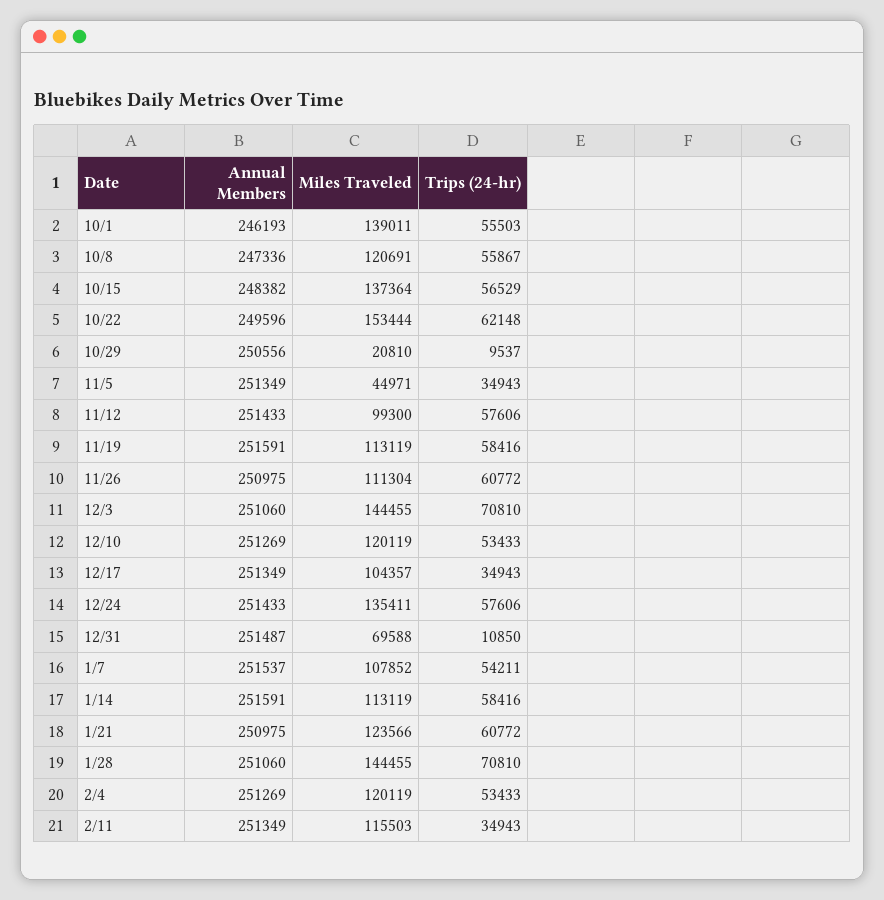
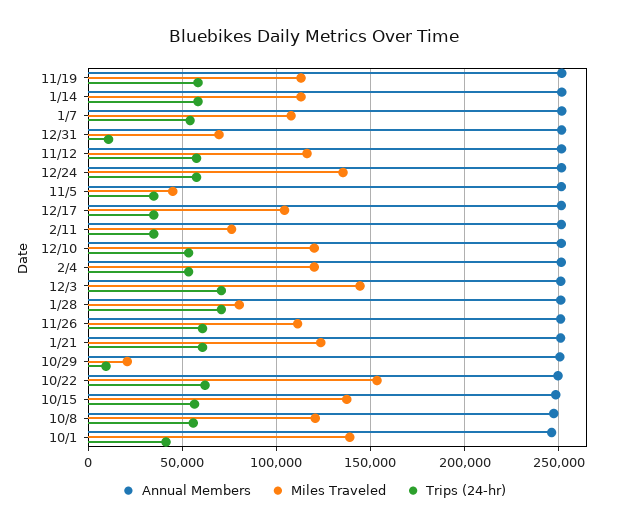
  {
    "Annual Members": {
      "10/1": 246193,
      "10/8": 247336,
      "10/15": 248382,
      "10/22": 249596,
      "10/29": 250556,
      "11/5": 251349,
      "11/12": 251433,
      "11/19": 251591,
      "11/26": 250975,
      "12/3": 251060,
      "12/10": 251269,
      "12/17": 251349,
      "12/24": 251433,
      "12/31": 251487,
      "1/7": 251537,
      "1/14": 251591,
      "1/21": 250975,
      "1/28": 251060,
      "2/4": 251269,
      "2/11": 251349
    },
    "Miles Traveled": {
      "10/1": 139011,
      "10/8": 120691,
      "10/15": 137364,
      "10/22": 153444,
      "10/29": 20810,
      "11/5": 44971,
-     "11/12": 99300,
+     "11/12": 115000,
      "11/19": 113119,
      "11/26": 111304,
      "12/3": 144455,
      "12/10": 120119,
      "12/17": 104357,
      "12/24": 135411,
      "12/31": 69588,
      "1/7": 107852,
      "1/14": 113119,
      "1/21": 123566,
-     "1/28": 144455,
+     "1/28": 80000,
      "2/4": 120119,
-     "2/11": 115503
+     "2/11": 75000
    },
    "Trips (24-hr)": {
-     "10/1": 55503,
+     "10/1": 40000,
      "10/8": 55867,
      "10/15": 56529,
      "10/22": 62148,
      "10/29": 9537,
      "11/5": 34943,
      "11/12": 57606,
      "11/19": 58416,
      "11/26": 60772,
      "12/3": 70810,
      "12/10": 53433,
      "12/17": 34943,
      "12/24": 57606,
      "12/31": 10850,
      "1/7": 54211,
      "1/14": 58416,
      "1/21": 60772,
      "1/28": 70810,
      "2/4": 53433,
      "2/11": 34943
    }
  }

